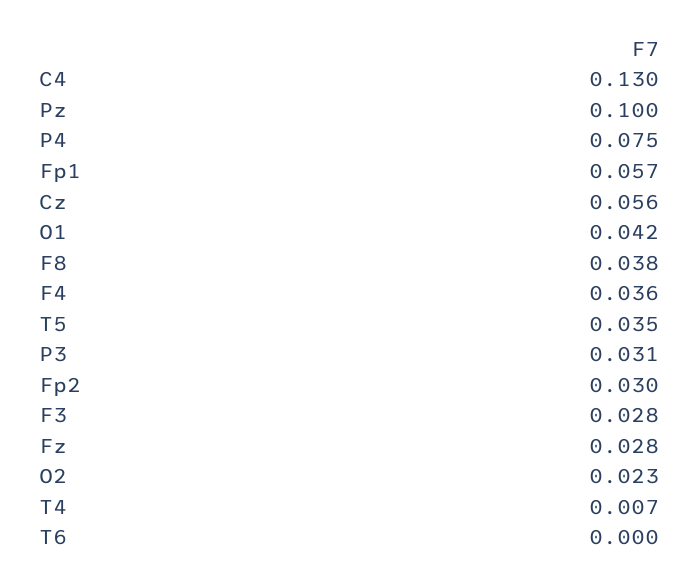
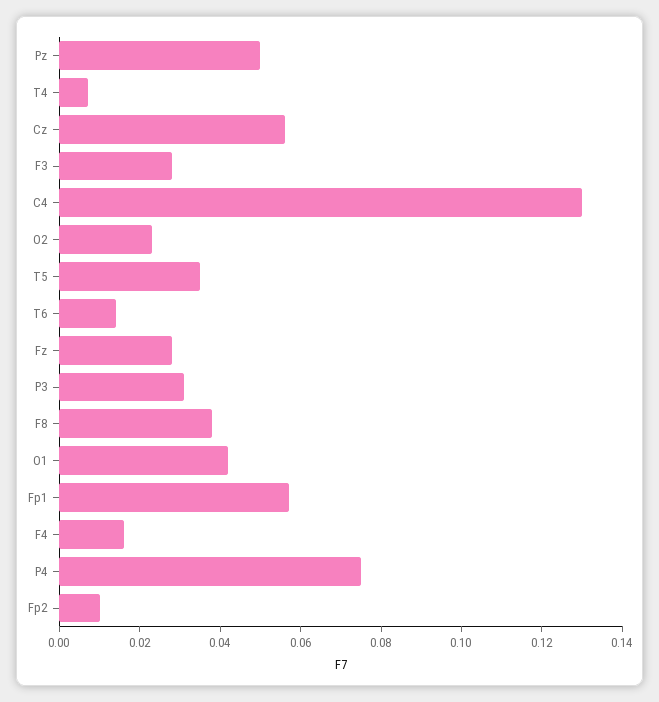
  {
    "C4": 0.13,
-   "Pz": 0.1,
+   "Pz": 0.05,
    "P4": 0.075,
    "Fp1": 0.057,
    "Cz": 0.056,
    "O1": 0.042,
    "F8": 0.038,
-   "F4": 0.036,
+   "F4": 0.015,
    "T5": 0.035,
    "P3": 0.031,
-   "Fp2": 0.03,
+   "Fp2": 0.01,
    "F3": 0.028,
    "Fz": 0.028,
    "O2": 0.023,
    "T4": 0.007,
-   "T6": 0
+   "T6": 0.015
  }

